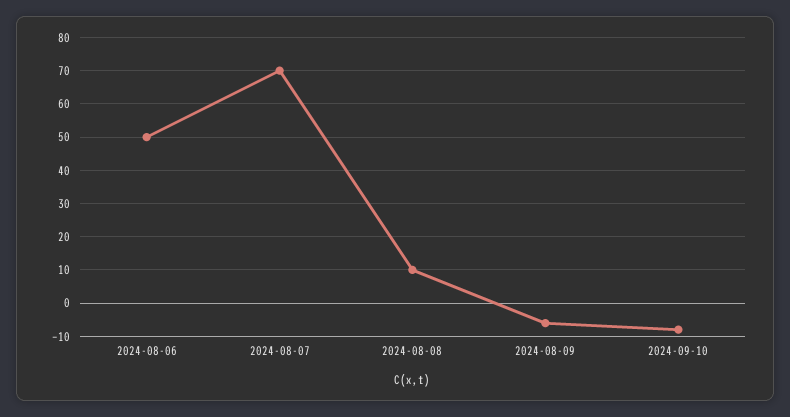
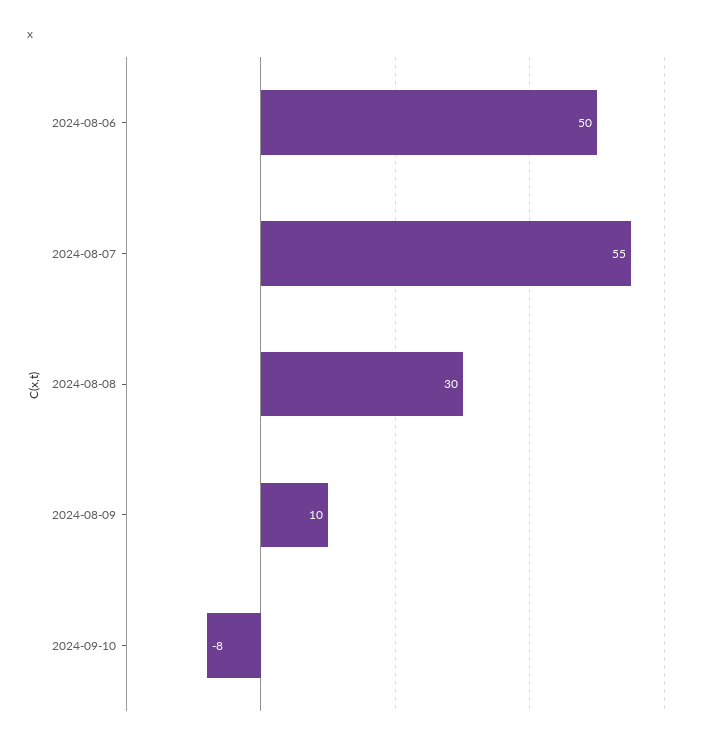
  {
    "2024-08-06": 50,
-   "2024-08-07": 70,
+   "2024-08-07": 55,
-   "2024-08-08": 10,
+   "2024-08-08": 30,
-   "2024-08-09": -5,
+   "2024-08-09": 10,
    "2024-09-10": -8
  }

